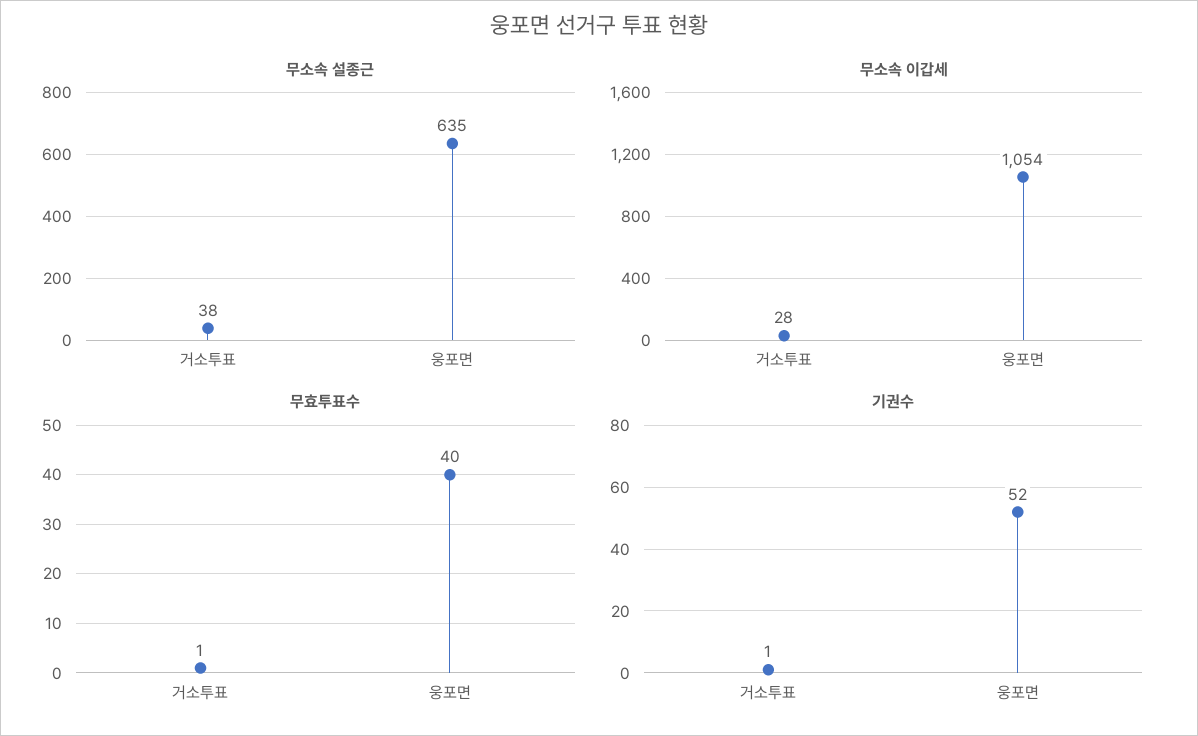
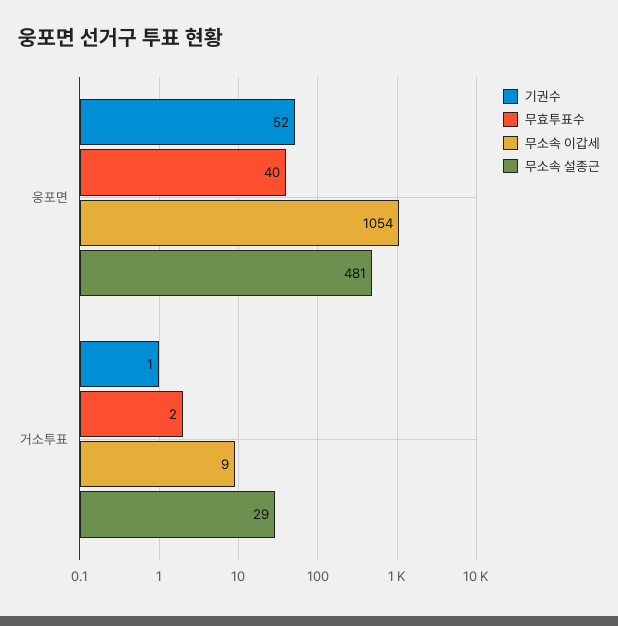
  {
    "무소속 설종근": {
-     "거소투표": 38,
+     "거소투표": 29,
-     "웅포면": 635
+     "웅포면": 481
    },
    "무소속 이갑세": {
-     "거소투표": 28,
+     "거소투표": 9,
      "웅포면": 1054
    },
    "무효투표수": {
-     "거소투표": 1,
+     "거소투표": 2,
      "웅포면": 40
    },
    "기권수": {
      "거소투표": 1,
      "웅포면": 52
    }
  }

